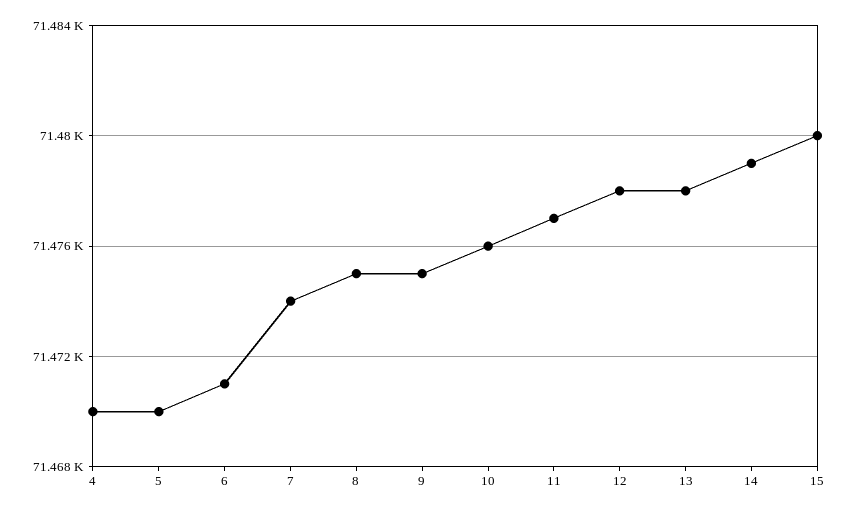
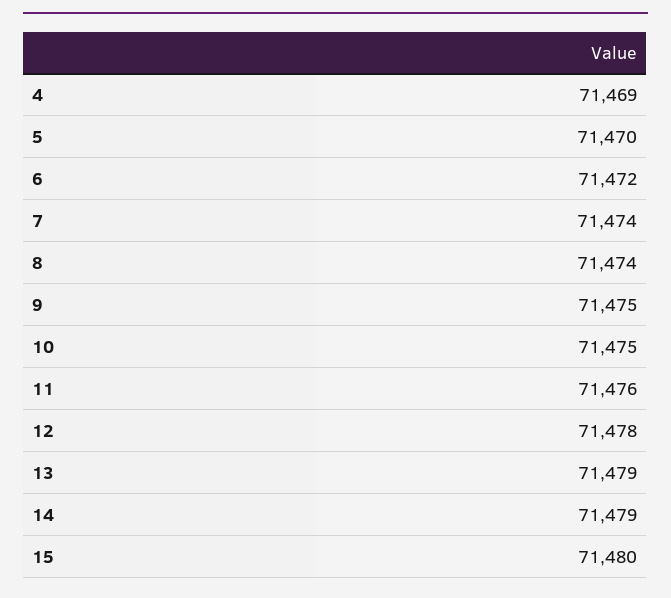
  {
-   "4": 71470,
+   "4": 71469,
    "5": 71470,
-   "6": 71471,
+   "6": 71472,
    "7": 71474,
-   "8": 71475,
+   "8": 71474,
    "9": 71475,
-   "10": 71476,
+   "10": 71475,
-   "11": 71477,
+   "11": 71476,
    "12": 71478,
-   "13": 71478,
+   "13": 71479,
    "14": 71479,
    "15": 71480
  }

